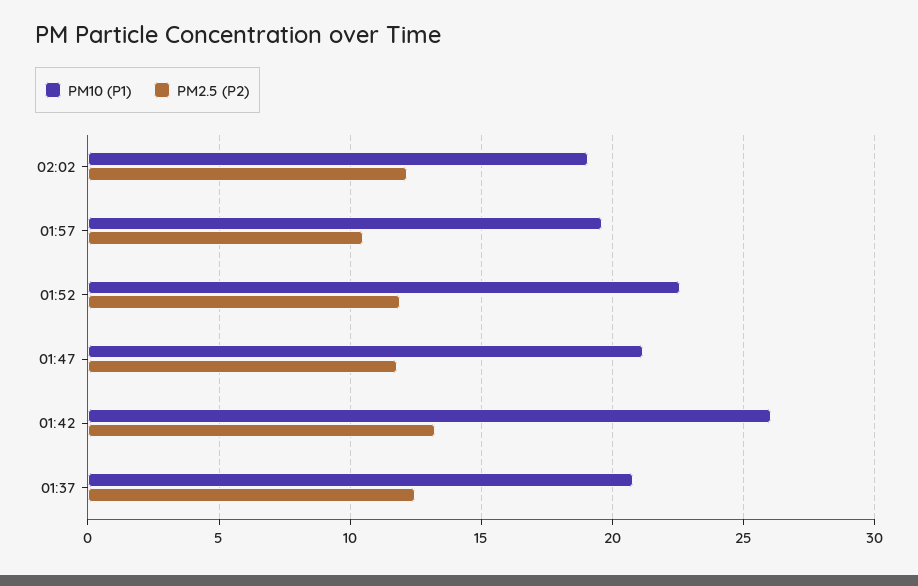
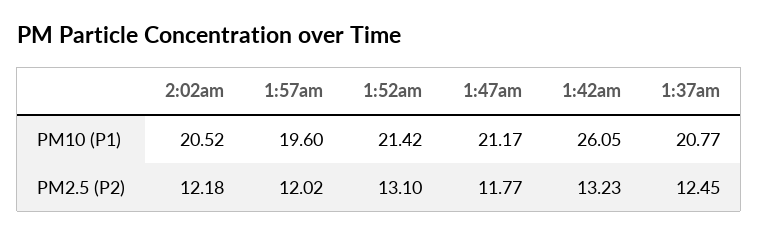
  {
    "PM10 (P1)": {
-     "02:02": 19,
+     "02:02": 20.52,
      "01:57": 19.6,
-     "01:52": 22.5,
+     "01:52": 21.42,
      "01:47": 21.17,
      "01:42": 26.05,
      "01:37": 20.77
    },
    "PM2.5 (P2)": {
      "02:02": 12.18,
-     "01:57": 10.5,
+     "01:57": 12.02,
-     "01:52": 12,
+     "01:52": 13.1,
      "01:47": 11.77,
      "01:42": 13.23,
      "01:37": 12.45
    }
  }

